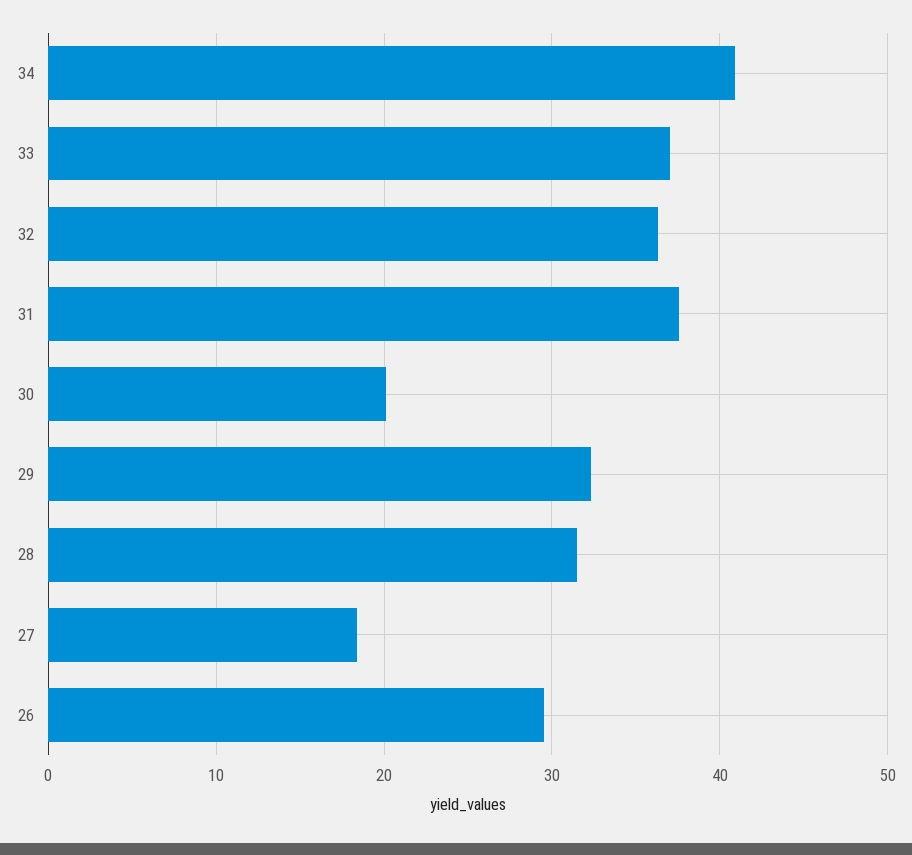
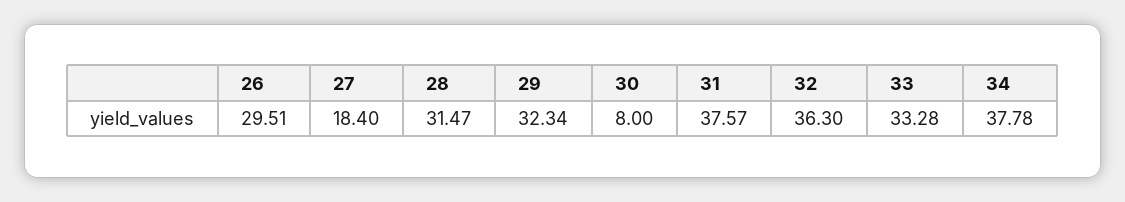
  {
-   "34": 41,
+   "34": 37.78,
-   "33": 37,
+   "33": 33.28,
    "32": 36.3,
    "31": 37.57,
-   "30": 20,
+   "30": 8,
    "29": 32.34,
    "28": 31.47,
    "27": 18.4,
    "26": 29.51
  }

